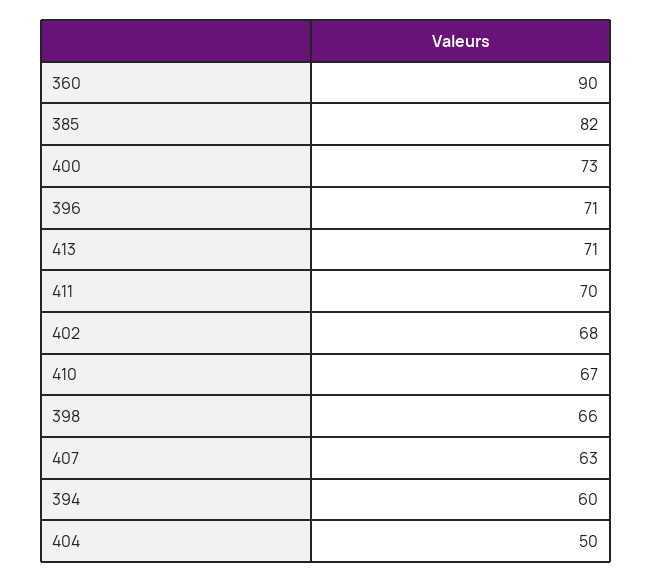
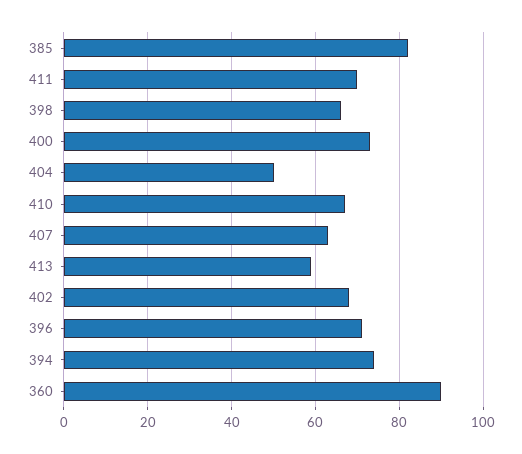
  {
    "360": 90,
    "385": 82,
    "400": 73,
    "396": 71,
-   "413": 71,
+   "413": 60,
    "411": 70,
    "402": 68,
    "410": 67,
    "398": 66,
    "407": 63,
-   "394": 60,
+   "394": 75,
    "404": 50
  }

